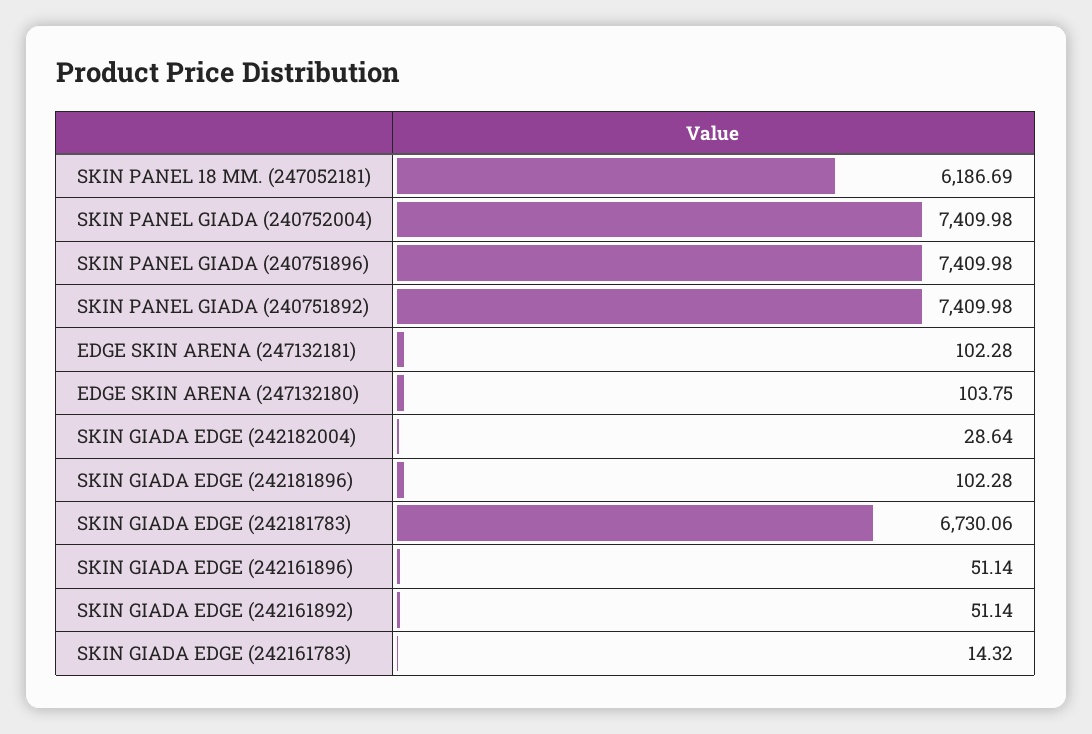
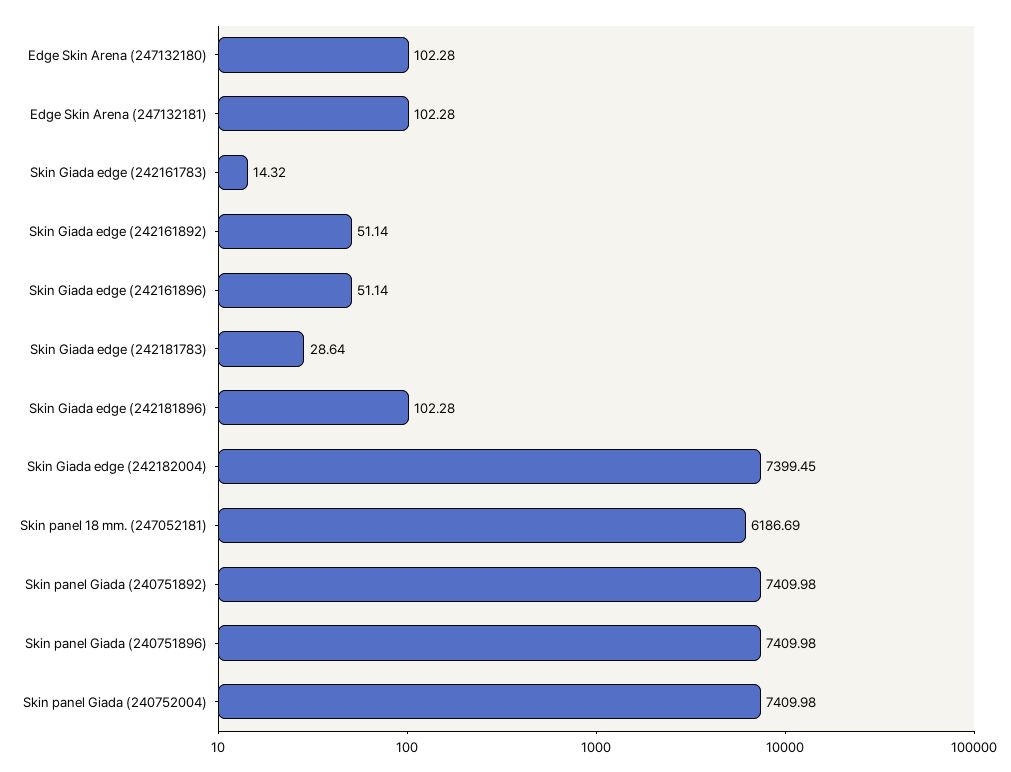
  {
    "SKIN PANEL 18 MM. (247052181)": 6186.69,
    "SKIN PANEL GIADA (240752004)": 7409.98,
    "SKIN PANEL GIADA (240751896)": 7409.98,
    "SKIN PANEL GIADA (240751892)": 7409.98,
    "EDGE SKIN ARENA (247132181)": 102.28,
-   "EDGE SKIN ARENA (247132180)": 103.75,
+   "EDGE SKIN ARENA (247132180)": 102.28,
-   "SKIN GIADA EDGE (242182004)": 28.64,
+   "SKIN GIADA EDGE (242182004)": 7399.45,
    "SKIN GIADA EDGE (242181896)": 102.28,
-   "SKIN GIADA EDGE (242181783)": 6730.06,
+   "SKIN GIADA EDGE (242181783)": 28.64,
    "SKIN GIADA EDGE (242161896)": 51.14,
    "SKIN GIADA EDGE (242161892)": 51.14,
    "SKIN GIADA EDGE (242161783)": 14.32
  }

